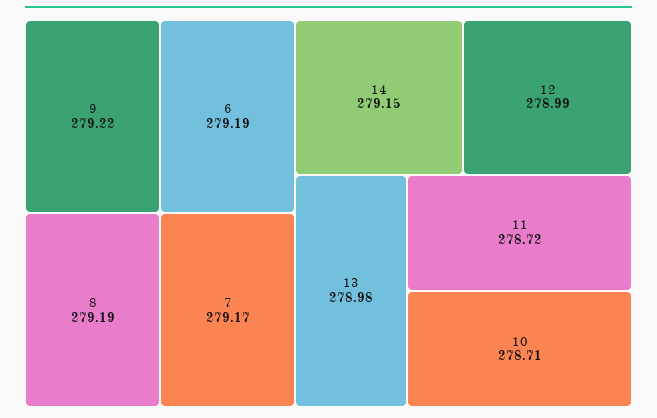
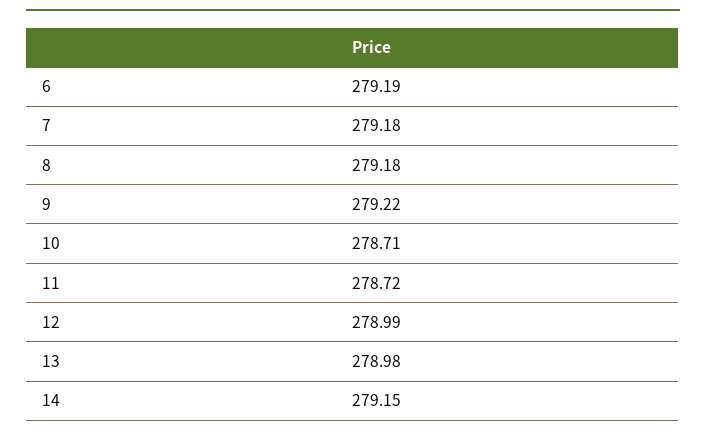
  {
    "9": 279.22,
    "6": 279.19,
-   "8": 279.19,
+   "8": 279.18,
-   "7": 279.17,
+   "7": 279.18,
    "14": 279.15,
    "12": 278.99,
    "13": 278.98,
    "11": 278.72,
    "10": 278.71
  }

